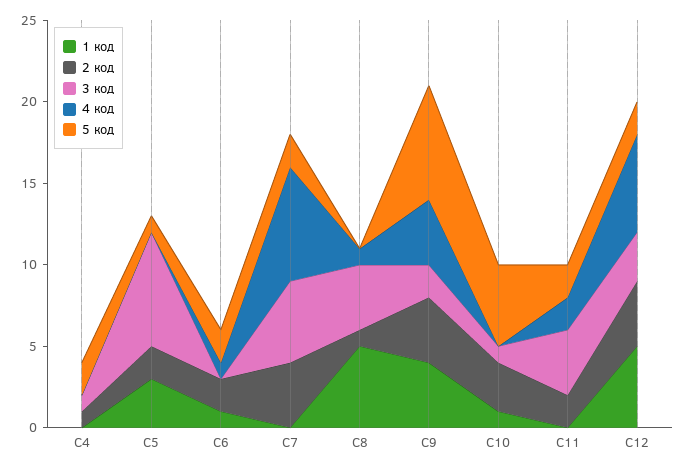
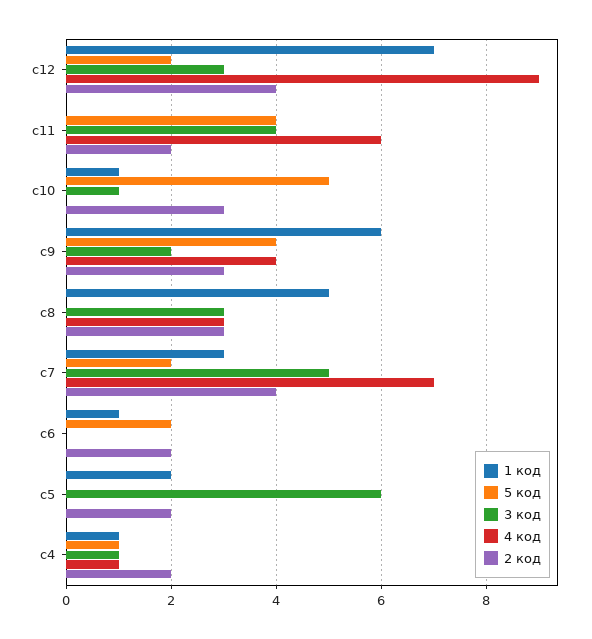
  {
    "1 код": {
-     "C4": 0,
+     "C4": 1,
-     "C5": 3,
+     "C5": 2,
      "C6": 1,
-     "C7": 0,
+     "C7": 3,
      "C8": 5,
-     "C9": 4,
+     "C9": 6,
      "C10": 1,
      "C11": 0,
-     "C12": 5
+     "C12": 7
    },
    "2 код": {
-     "C4": 1,
+     "C4": 2,
      "C5": 2,
      "C6": 2,
      "C7": 4,
-     "C8": 1,
+     "C8": 3,
-     "C9": 4,
+     "C9": 3,
      "C10": 3,
      "C11": 2,
      "C12": 4
    },
    "3 код": {
      "C4": 1,
-     "C5": 7,
+     "C5": 6,
      "C6": 0,
      "C7": 5,
-     "C8": 4,
+     "C8": 3,
      "C9": 2,
      "C10": 1,
      "C11": 4,
      "C12": 3
    },
    "4 код": {
-     "C4": 0,
+     "C4": 1,
      "C5": 0,
-     "C6": 1,
+     "C6": 0,
      "C7": 7,
-     "C8": 1,
+     "C8": 3,
      "C9": 4,
      "C10": 0,
-     "C11": 2,
+     "C11": 6,
-     "C12": 6
+     "C12": 9
    },
    "5 код": {
-     "C4": 2,
+     "C4": 1,
-     "C5": 1,
+     "C5": 0,
      "C6": 2,
      "C7": 2,
      "C8": 0,
-     "C9": 7,
+     "C9": 4,
      "C10": 5,
-     "C11": 2,
+     "C11": 4,
      "C12": 2
    }
  }

